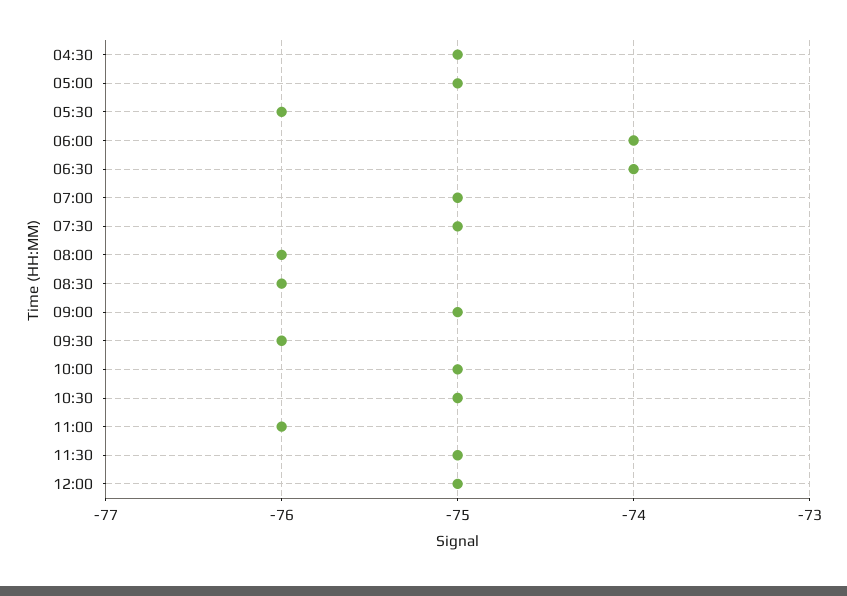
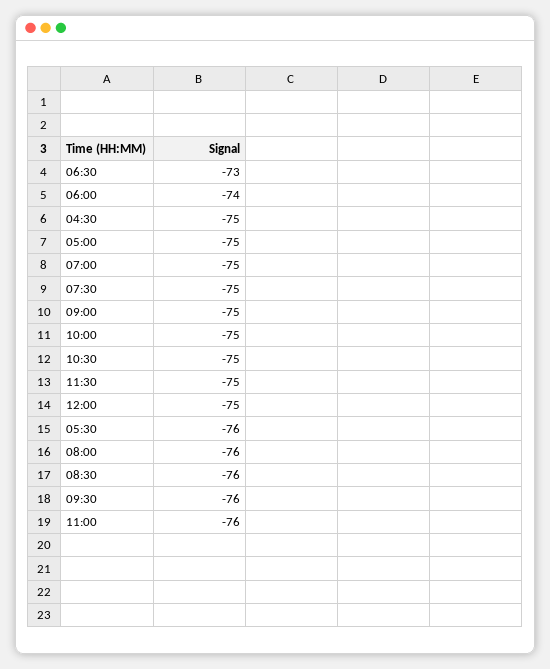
  {
    "04:30": -75,
    "05:00": -75,
    "05:30": -76,
    "06:00": -74,
-   "06:30": -74,
+   "06:30": -73,
    "07:00": -75,
    "07:30": -75,
    "08:00": -76,
    "08:30": -76,
    "09:00": -75,
    "09:30": -76,
    "10:00": -75,
    "10:30": -75,
    "11:00": -76,
    "11:30": -75,
    "12:00": -75
  }

